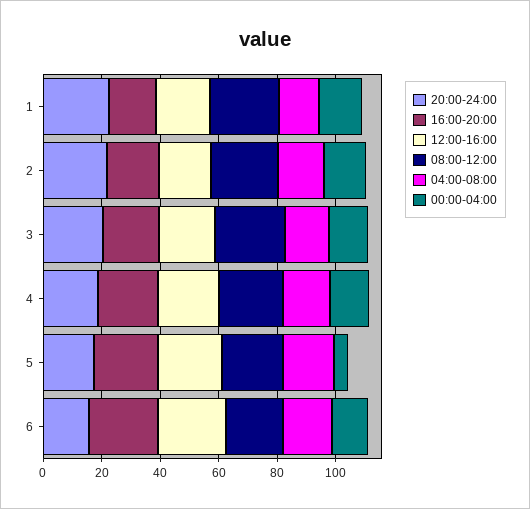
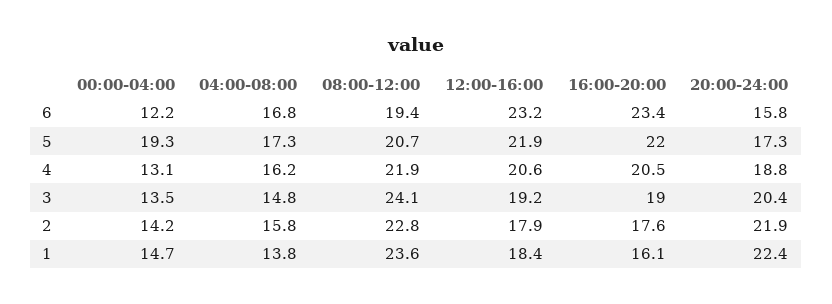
  {
    "20:00-24:00": {
      "1": 22.4,
      "2": 21.9,
      "3": 20.4,
      "4": 18.8,
      "5": 17.3,
      "6": 15.8
    },
    "16:00-20:00": {
      "1": 16.1,
      "2": 17.6,
      "3": 19,
      "4": 20.5,
      "5": 22,
      "6": 23.4
    },
    "12:00-16:00": {
      "1": 18.4,
      "2": 17.9,
      "3": 19.2,
      "4": 20.6,
      "5": 21.9,
      "6": 23.2
    },
    "08:00-12:00": {
      "1": 23.6,
      "2": 22.8,
      "3": 24.1,
      "4": 21.9,
      "5": 20.7,
      "6": 19.4
    },
    "04:00-08:00": {
      "1": 13.8,
      "2": 15.8,
      "3": 14.8,
      "4": 16.2,
      "5": 17.3,
      "6": 16.8
    },
    "00:00-04:00": {
      "1": 14.7,
      "2": 14.2,
      "3": 13.5,
      "4": 13.1,
-     "5": 5,
+     "5": 19.3,
      "6": 12.2
    }
  }

